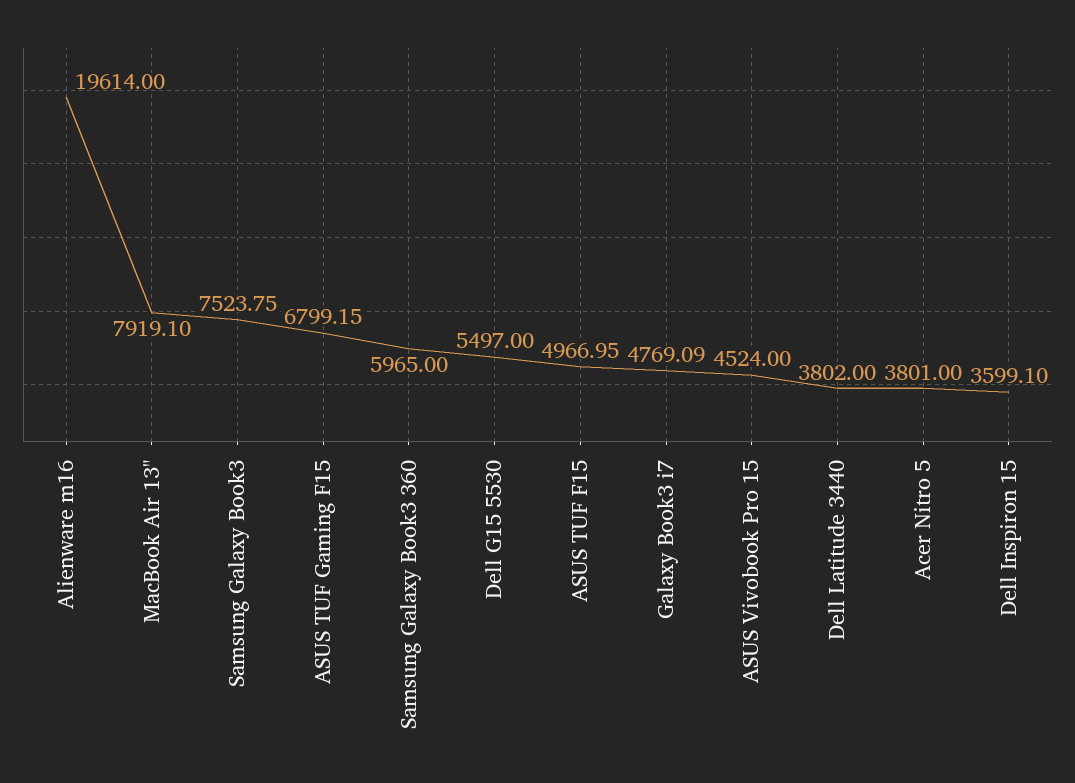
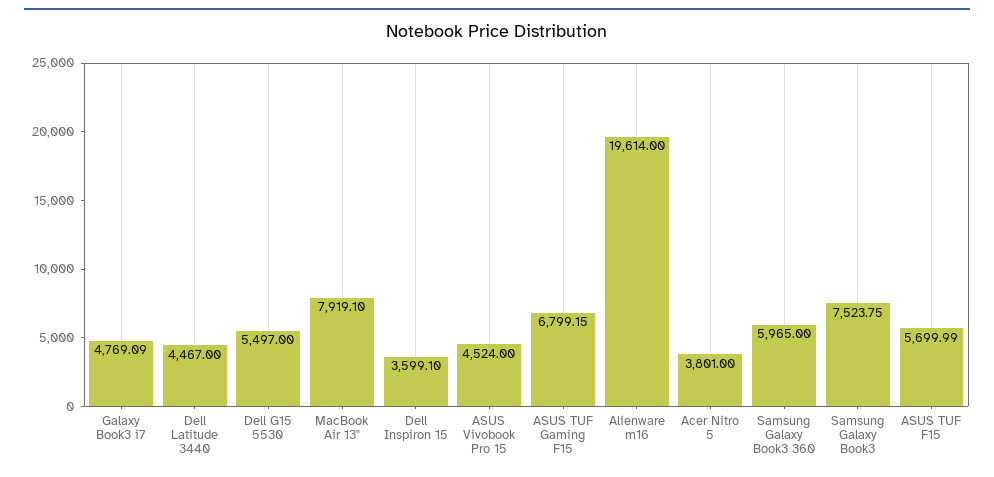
  {
    "Alienware m16": 19614,
    "MacBook Air 13\"": 7919.1,
    "Samsung Galaxy Book3": 7523.75,
    "ASUS TUF Gaming F15": 6799.15,
    "Samsung Galaxy Book3 360": 5965,
    "Dell G15 5530": 5497,
-   "ASUS TUF F15": 4966.95,
+   "ASUS TUF F15": 5699.99,
    "Galaxy Book3 i7": 4769.09,
    "ASUS Vivobook Pro 15": 4524,
-   "Dell Latitude 3440": 3802,
+   "Dell Latitude 3440": 4467,
    "Acer Nitro 5": 3801,
    "Dell Inspiron 15": 3599.1
  }

